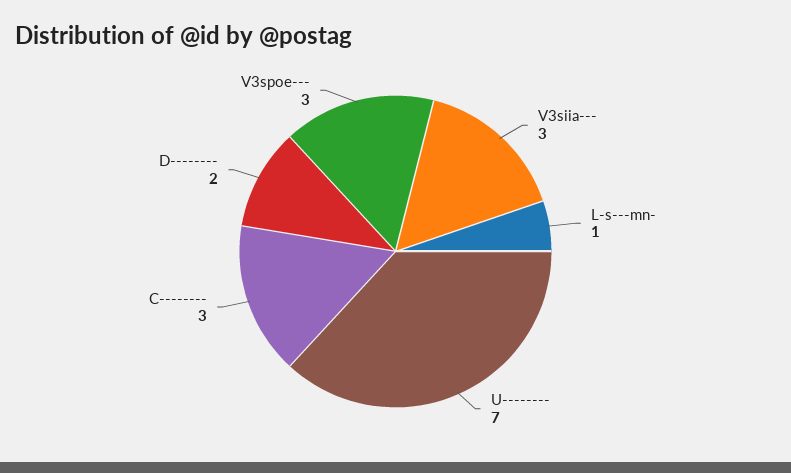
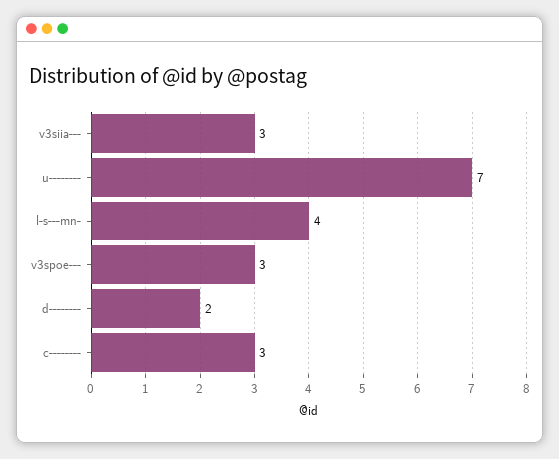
  {
    "V3siia---": 3,
-   "L-s---mn-": 1,
+   "L-s---mn-": 4,
    "U--------": 7,
    "C--------": 3,
    "D--------": 2,
    "V3spoe---": 3
  }

